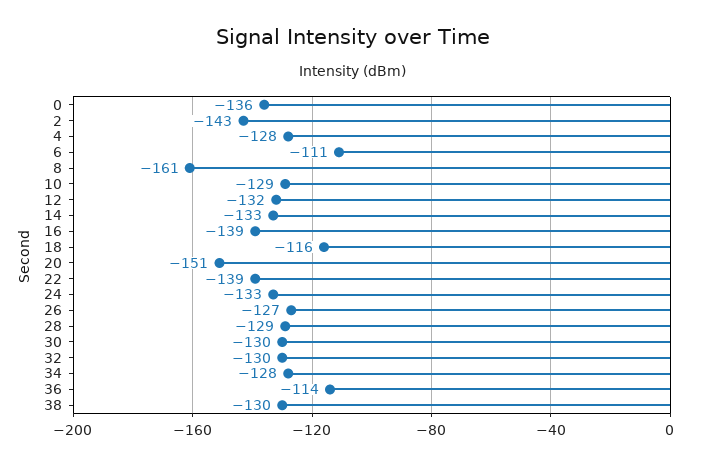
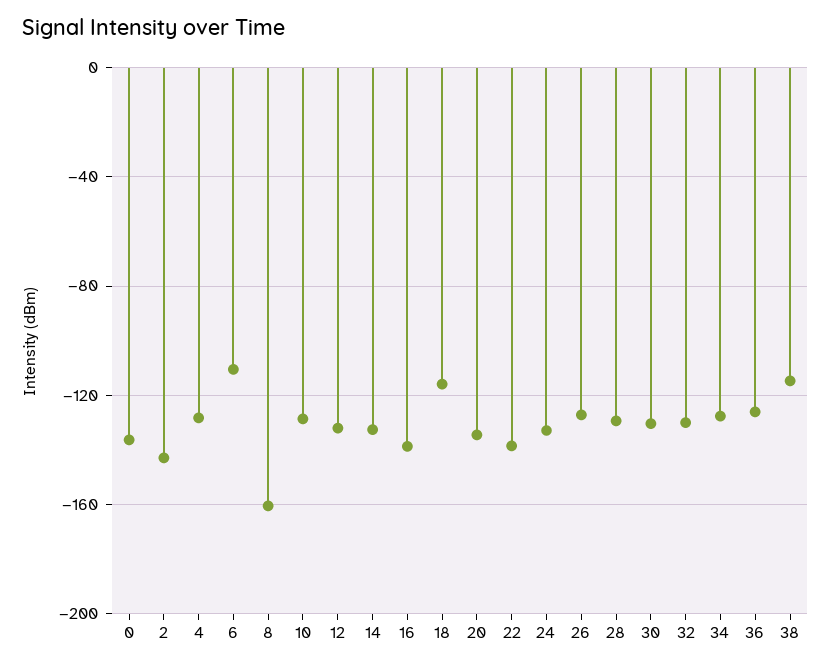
  {
    "0": -136,
    "2": -143,
    "4": -128,
    "6": -111,
    "8": -161,
    "10": -129,
    "12": -132,
    "14": -133,
    "16": -139,
    "18": -116,
-   "20": -151,
+   "20": -135,
    "22": -139,
    "24": -133,
    "26": -127,
    "28": -129,
    "30": -130,
    "32": -130,
    "34": -128,
-   "36": -114,
+   "36": -125,
-   "38": -130
+   "38": -115
  }

